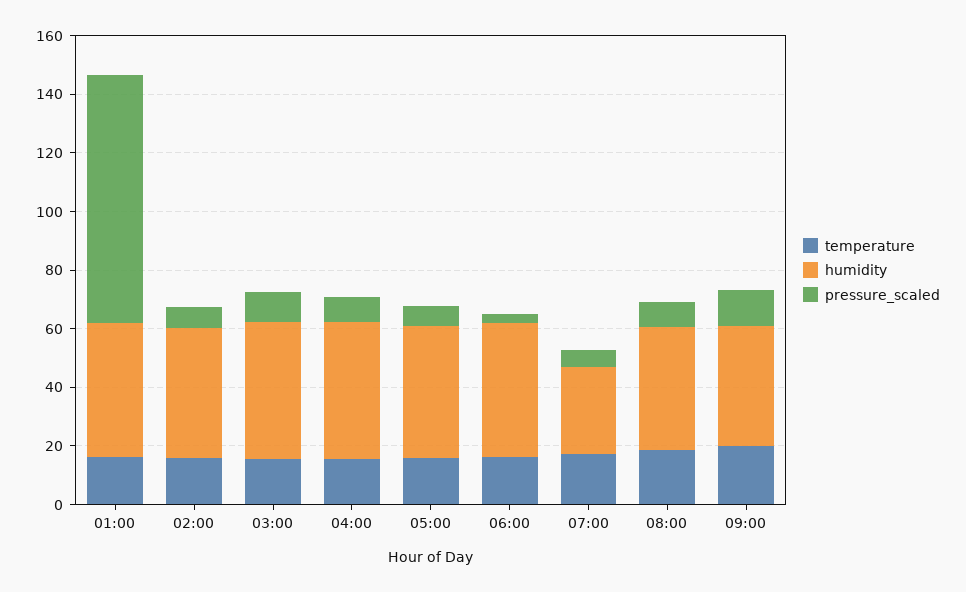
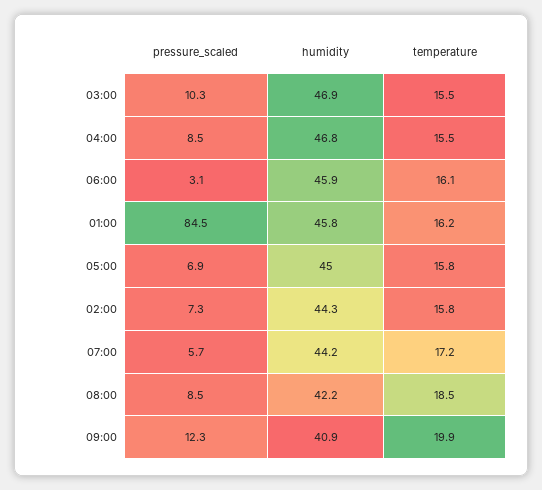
  {
    "temperature": {
      "01:00": 16.2,
      "02:00": 15.8,
      "03:00": 15.5,
      "04:00": 15.5,
      "05:00": 15.8,
      "06:00": 16.1,
      "07:00": 17.2,
      "08:00": 18.5,
      "09:00": 19.9
    },
    "humidity": {
      "01:00": 45.8,
      "02:00": 44.3,
      "03:00": 46.9,
      "04:00": 46.8,
      "05:00": 45,
      "06:00": 45.9,
-     "07:00": 30,
+     "07:00": 44.2,
      "08:00": 42.2,
      "09:00": 40.9
    },
    "pressure_scaled": {
      "01:00": 84.5,
      "02:00": 7.3,
      "03:00": 10.3,
      "04:00": 8.5,
      "05:00": 6.9,
      "06:00": 3.1,
      "07:00": 5.7,
      "08:00": 8.5,
      "09:00": 12.3
    }
  }

